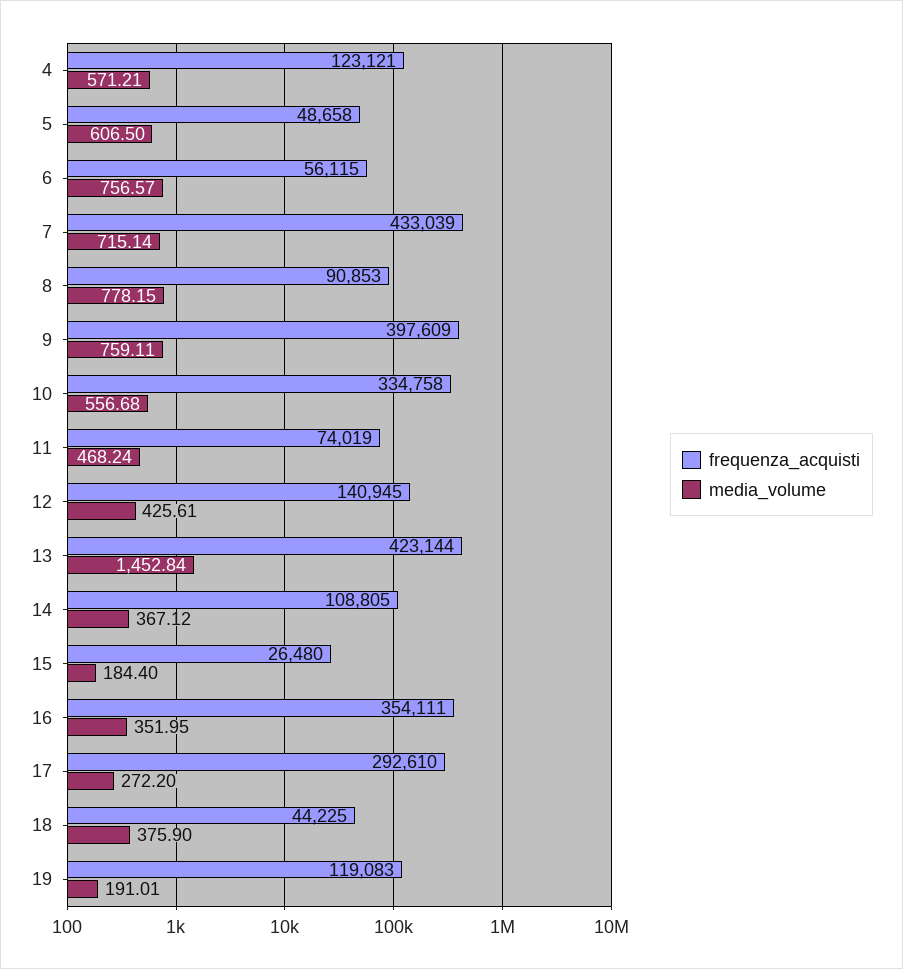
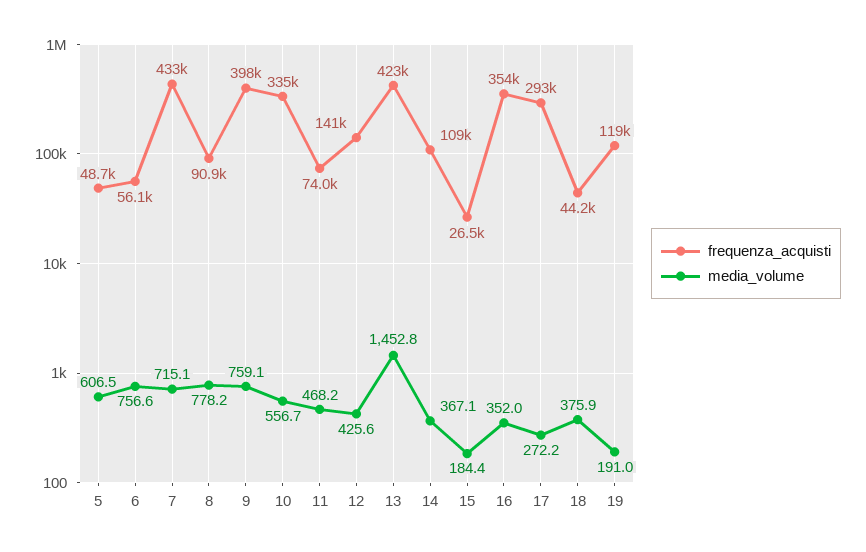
  {
    "frequenza_acquisti": {
-     "4": 123121,
      "5": 48658,
      "6": 56115,
      "7": 433039,
      "8": 90853,
      "9": 397609,
      "10": 334758,
      "11": 74019,
      "12": 140945,
      "13": 423144,
      "14": 108805,
      "15": 26480,
      "16": 354111,
      "17": 292610,
      "18": 44225,
      "19": 119083
    },
    "media_volume": {
-     "4": 571.21,
      "5": 606.5,
      "6": 756.57,
      "7": 715.14,
      "8": 778.15,
      "9": 759.11,
      "10": 556.68,
      "11": 468.24,
      "12": 425.61,
      "13": 1452.84,
      "14": 367.12,
      "15": 184.4,
      "16": 351.95,
      "17": 272.2,
      "18": 375.9,
      "19": 191.01
    }
  }

